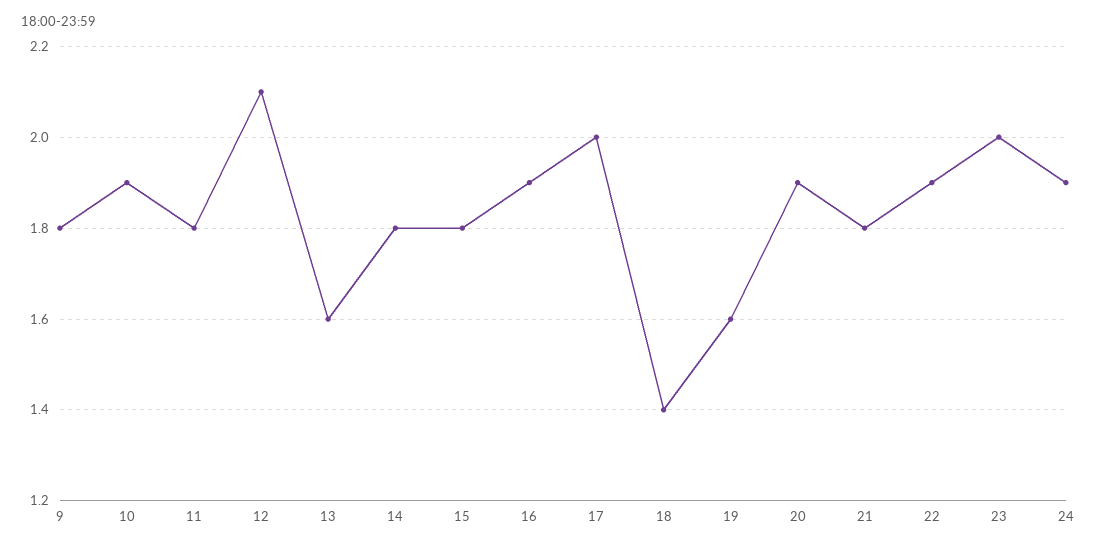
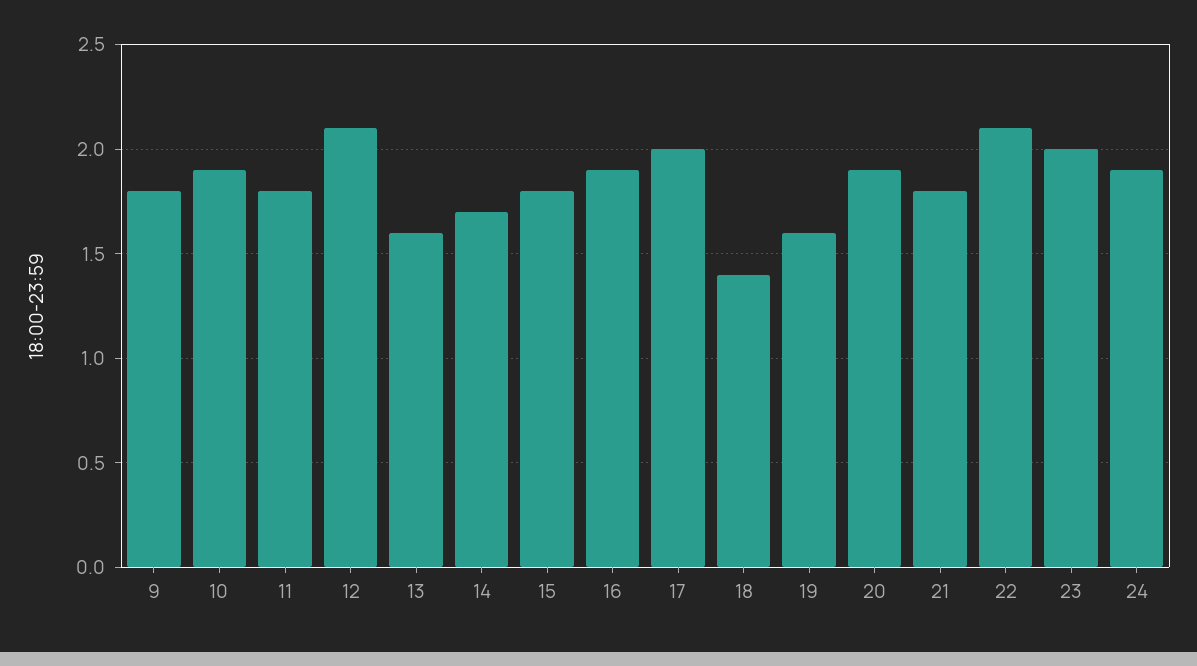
  {
    "9": 1.8,
    "10": 1.9,
    "11": 1.8,
    "12": 2.1,
    "13": 1.6,
-   "14": 1.8,
+   "14": 1.7,
    "15": 1.8,
    "16": 1.9,
    "17": 2,
    "18": 1.4,
    "19": 1.6,
    "20": 1.9,
    "21": 1.8,
-   "22": 1.9,
+   "22": 2.1,
    "23": 2,
    "24": 1.9
  }

